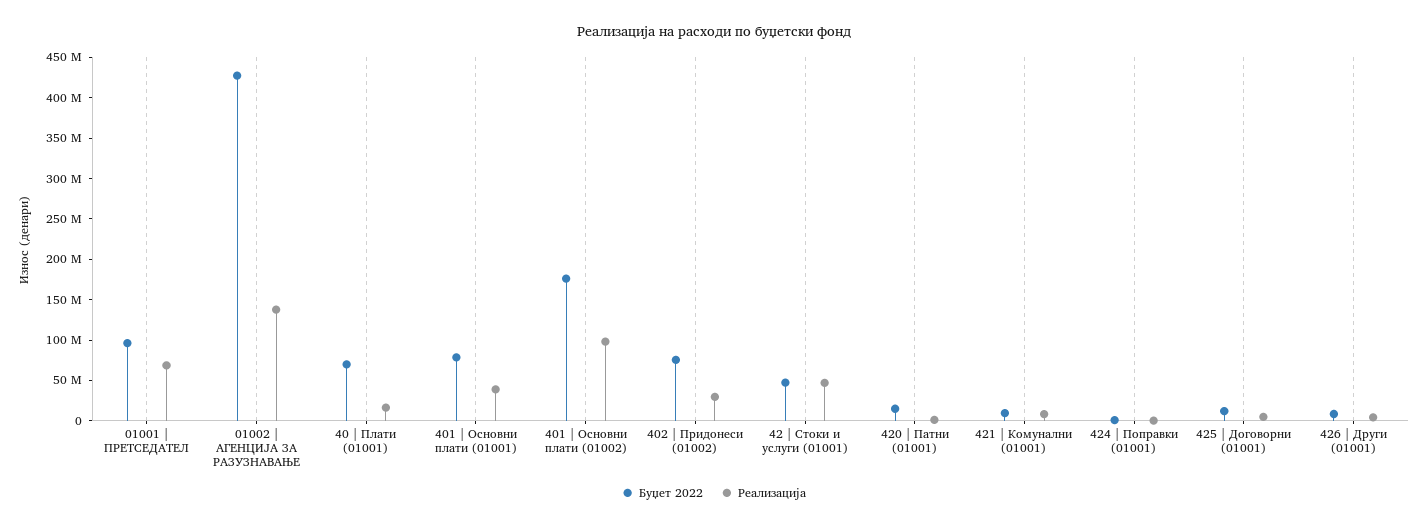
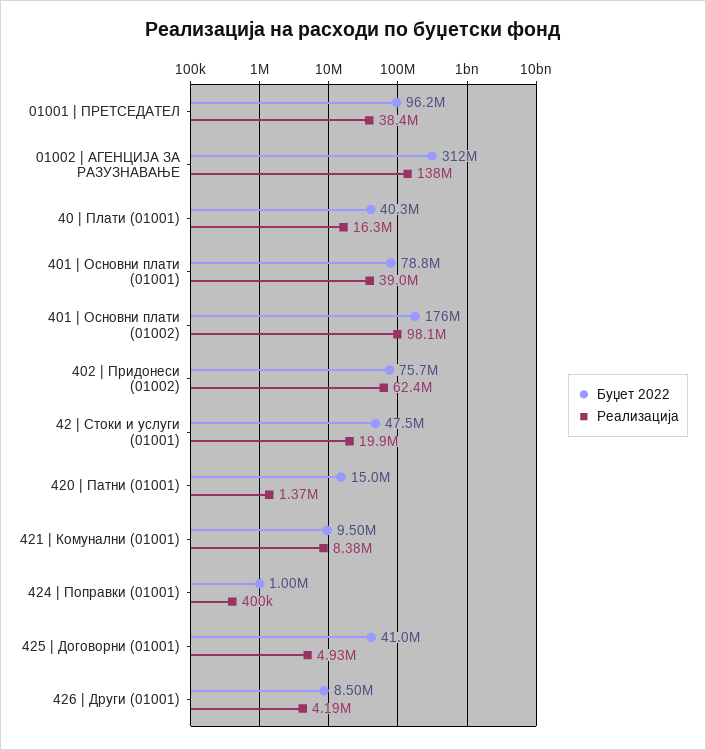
  {
    "Буџет 2022": {
      "01001 | ПРЕТСЕДАТЕЛ": 96200000,
-     "01002 | АГЕНЦИЈА ЗА РАЗУЗНАВАЊЕ": 430000000,
+     "01002 | АГЕНЦИЈА ЗА РАЗУЗНАВАЊЕ": 312000000,
-     "40 | Плати (01001)": 70000000,
+     "40 | Плати (01001)": 40300000,
      "401 | Основни плати (01001)": 78800000,
      "401 | Основни плати (01002)": 176000000,
      "402 | Придонеси (01002)": 75700000,
      "42 | Стоки и услуги (01001)": 47500000,
      "420 | Патни (01001)": 15000000,
      "421 | Комунални (01001)": 9500000,
      "424 | Поправки (01001)": 1000000,
-     "425 | Договорни (01001)": 10000000,
+     "425 | Договорни (01001)": 41000000,
      "426 | Други (01001)": 8500000
    },
    "Реализација": {
-     "01001 | ПРЕТСЕДАТЕЛ": 70000000,
+     "01001 | ПРЕТСЕДАТЕЛ": 38400000,
      "01002 | АГЕНЦИЈА ЗА РАЗУЗНАВАЊЕ": 138000000,
      "40 | Плати (01001)": 16300000,
      "401 | Основни плати (01001)": 39000000,
      "401 | Основни плати (01002)": 98100000,
-     "402 | Придонеси (01002)": 30000000,
+     "402 | Придонеси (01002)": 62400000,
-     "42 | Стоки и услуги (01001)": 50000000,
+     "42 | Стоки и услуги (01001)": 19900000,
      "420 | Патни (01001)": 1370000,
      "421 | Комунални (01001)": 8380000,
      "424 | Поправки (01001)": 400000,
      "425 | Договорни (01001)": 4930000,
      "426 | Други (01001)": 4190000
    }
  }

